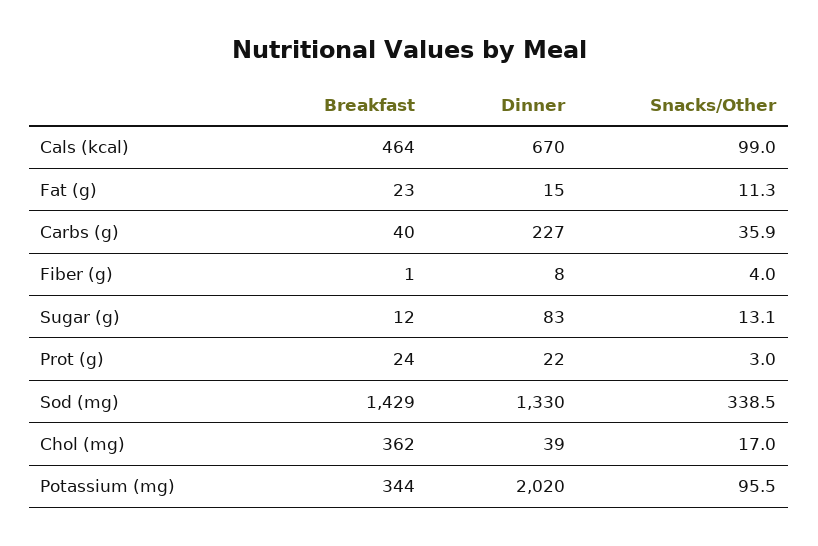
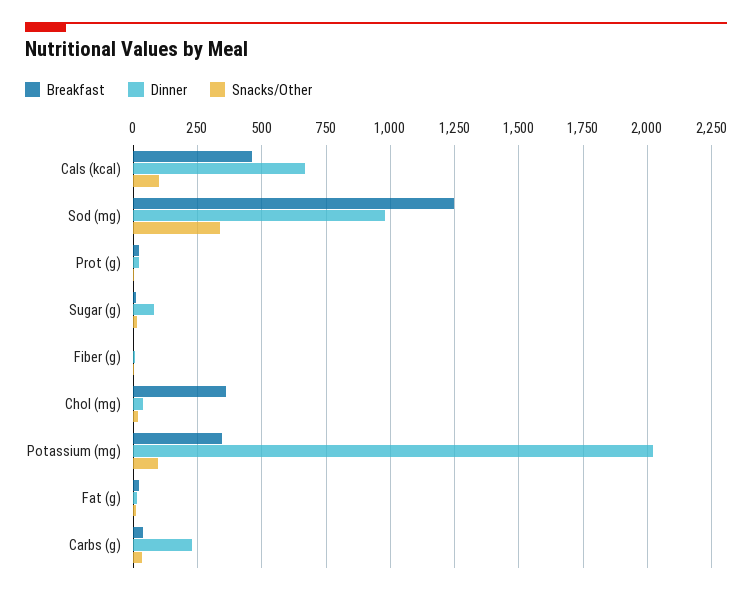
  {
    "Breakfast": {
      "Cals (kcal)": 464,
      "Fat (g)": 23,
      "Carbs (g)": 40,
      "Fiber (g)": 1,
      "Sugar (g)": 12,
      "Prot (g)": 24,
-     "Sod (mg)": 1429,
+     "Sod (mg)": 1250,
      "Chol (mg)": 362,
      "Potassium (mg)": 344
    },
    "Dinner": {
      "Cals (kcal)": 670,
      "Fat (g)": 15,
      "Carbs (g)": 227,
      "Fiber (g)": 8,
      "Sugar (g)": 83,
      "Prot (g)": 22,
-     "Sod (mg)": 1330,
+     "Sod (mg)": 975,
      "Chol (mg)": 39,
      "Potassium (mg)": 2020
    },
    "Snacks/Other": {
      "Cals (kcal)": 99,
      "Fat (g)": 11.3,
      "Carbs (g)": 35.9,
      "Fiber (g)": 4,
      "Sugar (g)": 13.1,
      "Prot (g)": 3,
      "Sod (mg)": 338.5,
      "Chol (mg)": 17,
      "Potassium (mg)": 95.5
    }
  }

